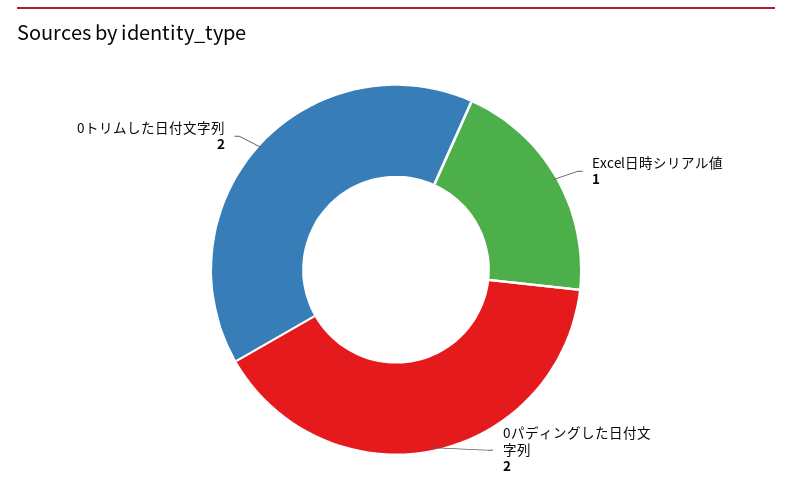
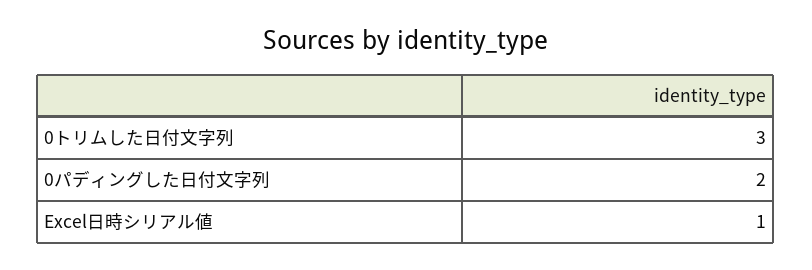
  {
    "Excel日時シリアル値": 1,
    "0パディングした日付文字列": 2,
-   "0トリムした日付文字列": 2
+   "0トリムした日付文字列": 3
  }

